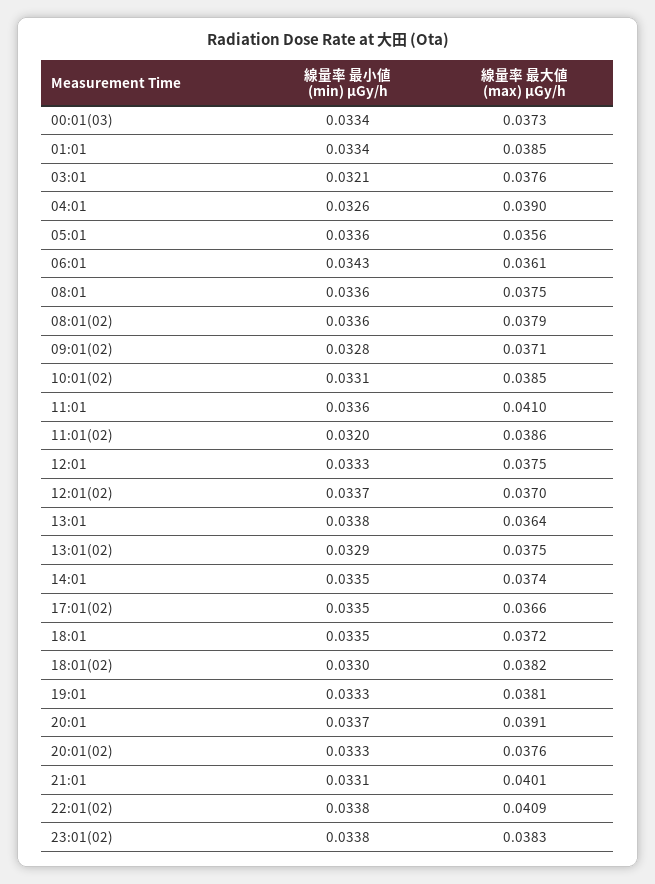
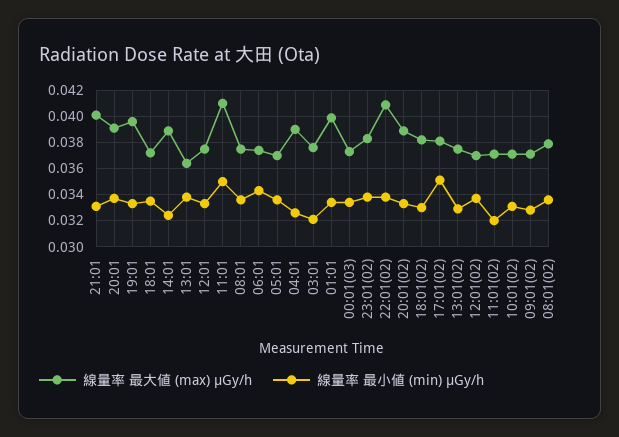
  {
    "線量率 最小値 (min) μGy/h": {
      "00:01(03)": 0.0334,
      "01:01": 0.0334,
      "03:01": 0.0321,
      "04:01": 0.0326,
      "05:01": 0.0336,
      "06:01": 0.0343,
      "08:01": 0.0336,
      "08:01(02)": 0.0336,
      "09:01(02)": 0.0328,
      "10:01(02)": 0.0331,
-     "11:01": 0.0336,
+     "11:01": 0.035,
      "11:01(02)": 0.032,
      "12:01": 0.0333,
      "12:01(02)": 0.0337,
      "13:01": 0.0338,
      "13:01(02)": 0.0329,
-     "14:01": 0.0335,
+     "14:01": 0.0325,
-     "17:01(02)": 0.0335,
+     "17:01(02)": 0.035,
      "18:01": 0.0335,
      "18:01(02)": 0.033,
      "19:01": 0.0333,
      "20:01": 0.0337,
      "20:01(02)": 0.0333,
      "21:01": 0.0331,
      "22:01(02)": 0.0338,
      "23:01(02)": 0.0338
    },
    "線量率 最大値 (max) μGy/h": {
      "00:01(03)": 0.0373,
-     "01:01": 0.0385,
+     "01:01": 0.04,
      "03:01": 0.0376,
      "04:01": 0.039,
-     "05:01": 0.0356,
+     "05:01": 0.037,
-     "06:01": 0.0361,
+     "06:01": 0.0375,
      "08:01": 0.0375,
      "08:01(02)": 0.0379,
      "09:01(02)": 0.0371,
-     "10:01(02)": 0.0385,
+     "10:01(02)": 0.037,
      "11:01": 0.041,
-     "11:01(02)": 0.0386,
+     "11:01(02)": 0.037,
      "12:01": 0.0375,
      "12:01(02)": 0.037,
      "13:01": 0.0364,
      "13:01(02)": 0.0375,
-     "14:01": 0.0374,
+     "14:01": 0.039,
-     "17:01(02)": 0.0366,
+     "17:01(02)": 0.038,
      "18:01": 0.0372,
      "18:01(02)": 0.0382,
-     "19:01": 0.0381,
+     "19:01": 0.0395,
      "20:01": 0.0391,
-     "20:01(02)": 0.0376,
+     "20:01(02)": 0.039,
      "21:01": 0.0401,
      "22:01(02)": 0.0409,
      "23:01(02)": 0.0383
    }
  }

